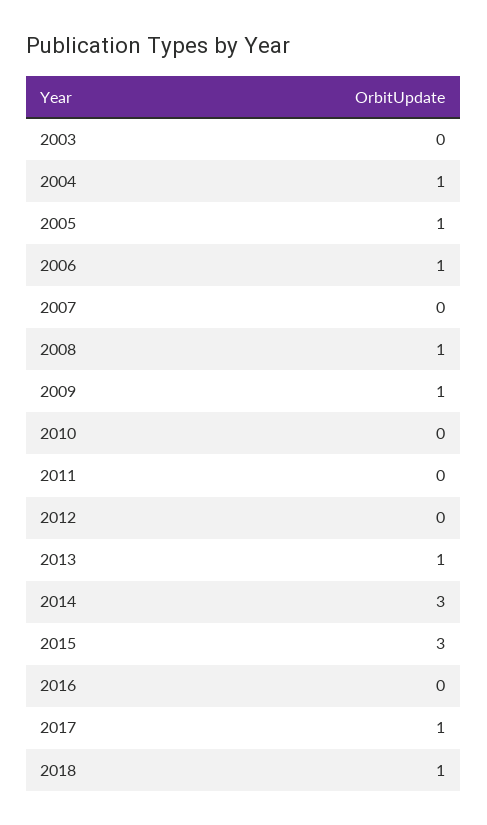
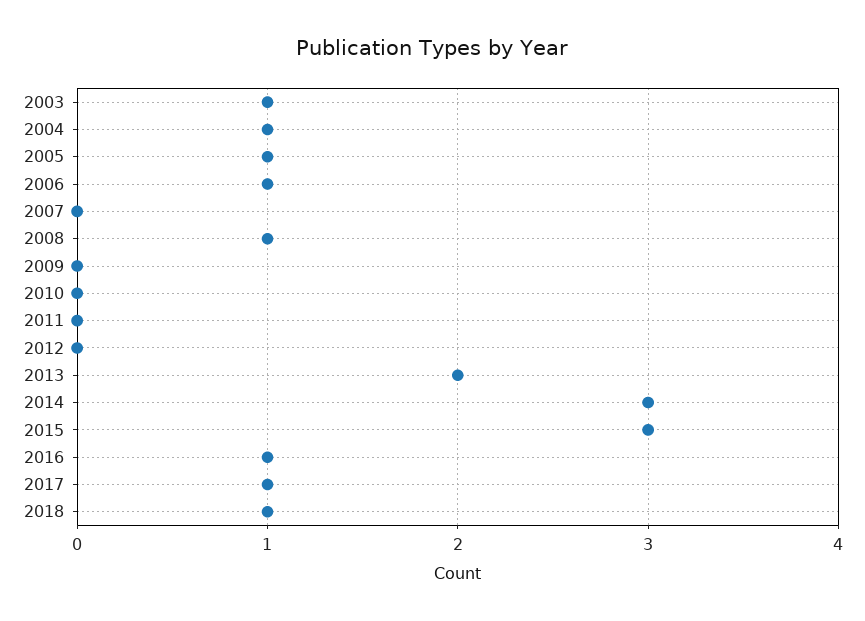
  {
-   "2003": 0,
+   "2003": 1,
    "2004": 1,
    "2005": 1,
    "2006": 1,
    "2007": 0,
    "2008": 1,
-   "2009": 1,
+   "2009": 0,
    "2010": 0,
    "2011": 0,
    "2012": 0,
-   "2013": 1,
+   "2013": 2,
    "2014": 3,
    "2015": 3,
-   "2016": 0,
+   "2016": 1,
    "2017": 1,
    "2018": 1
  }

